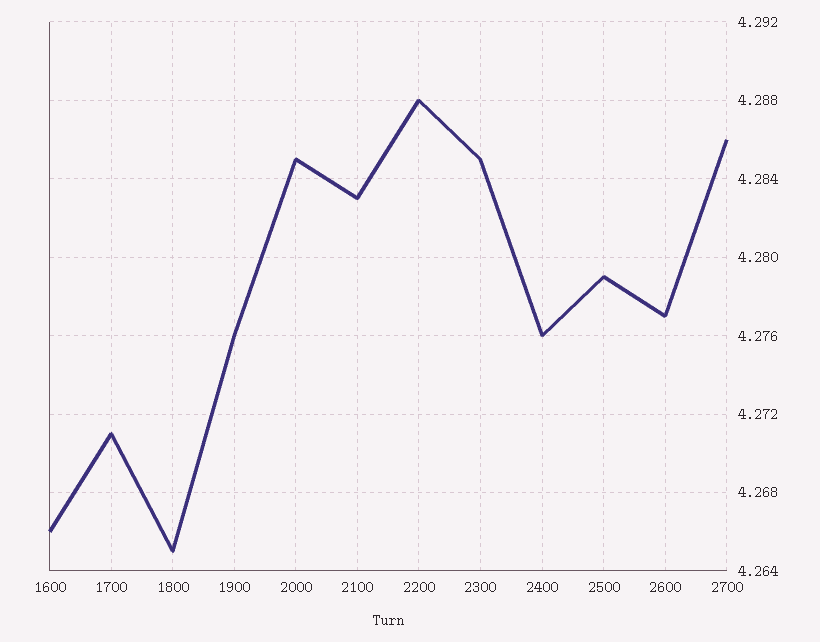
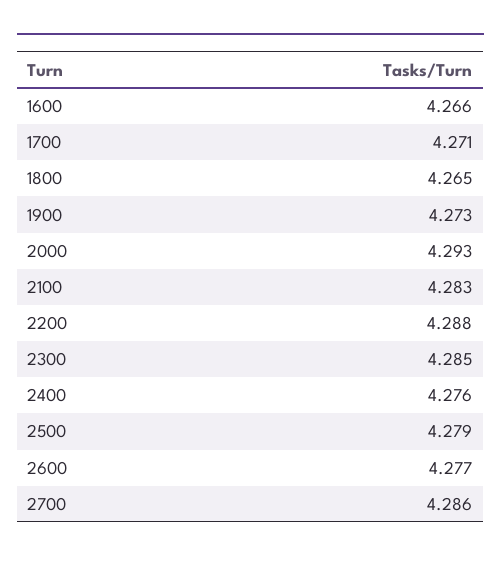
  {
    "1600": 4.266,
    "1700": 4.271,
    "1800": 4.265,
-   "1900": 4.276,
+   "1900": 4.273,
-   "2000": 4.285,
+   "2000": 4.293,
    "2100": 4.283,
    "2200": 4.288,
    "2300": 4.285,
    "2400": 4.276,
    "2500": 4.279,
    "2600": 4.277,
    "2700": 4.286
  }

